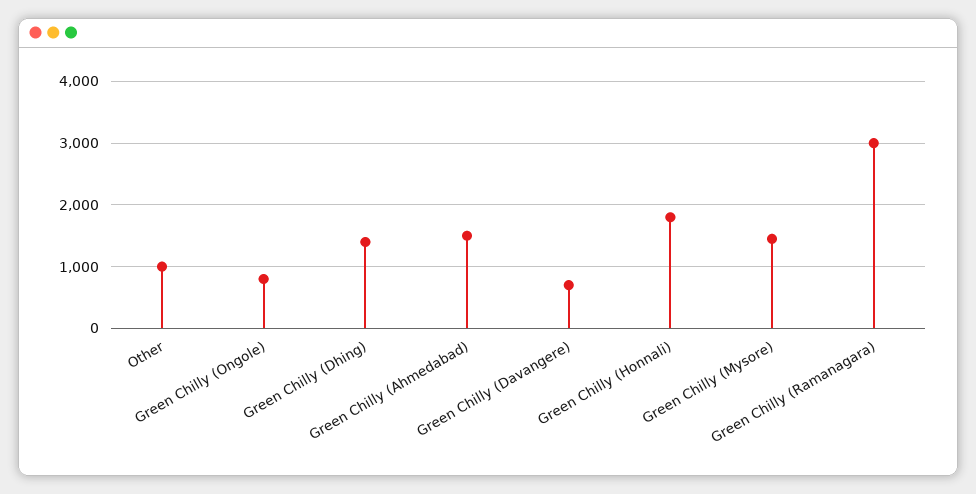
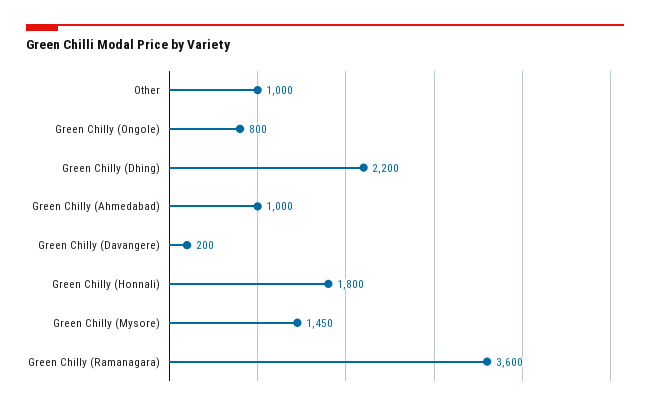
  {
    "Other": 1000,
    "Green Chilly (Ongole)": 800,
-   "Green Chilly (Dhing)": 1400,
+   "Green Chilly (Dhing)": 2200,
-   "Green Chilly (Ahmedabad)": 1500,
+   "Green Chilly (Ahmedabad)": 1000,
-   "Green Chilly (Davangere)": 700,
+   "Green Chilly (Davangere)": 200,
    "Green Chilly (Honnali)": 1800,
    "Green Chilly (Mysore)": 1450,
-   "Green Chilly (Ramanagara)": 3000
+   "Green Chilly (Ramanagara)": 3600
  }

